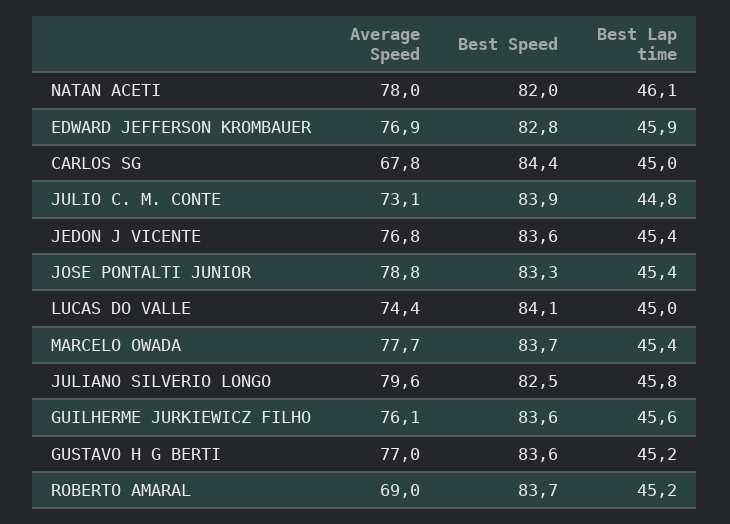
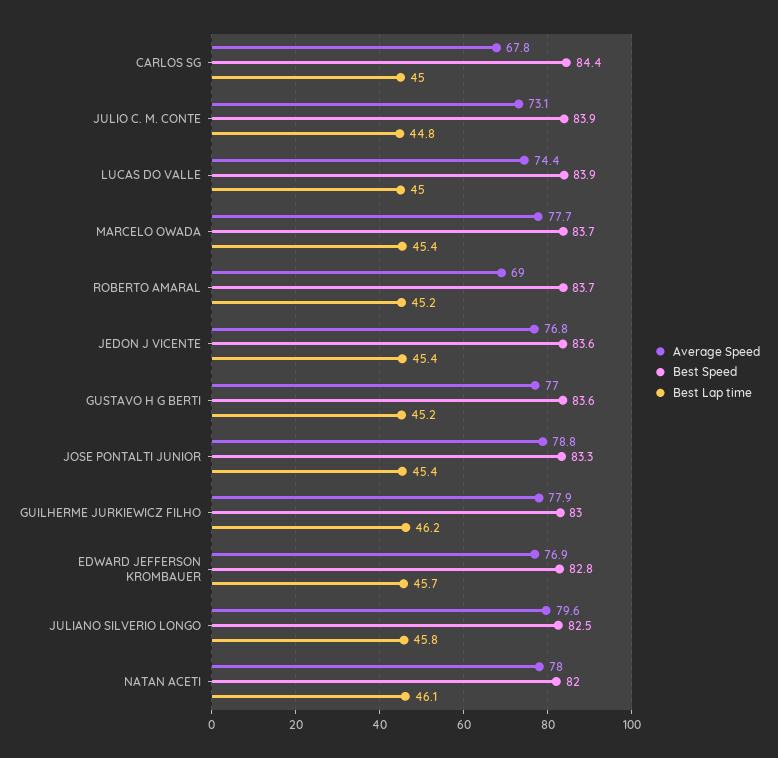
  {
    "Average Speed": {
      "NATAN ACETI": 78,
      "EDWARD JEFFERSON KROMBAUER": 76.9,
      "CARLOS SG": 67.8,
      "JULIO C. M. CONTE": 73.1,
      "JEDON J VICENTE": 76.8,
      "JOSE PONTALTI JUNIOR": 78.8,
      "LUCAS DO VALLE": 74.4,
      "MARCELO OWADA": 77.7,
      "JULIANO SILVERIO LONGO": 79.6,
-     "GUILHERME JURKIEWICZ FILHO": 76.1,
+     "GUILHERME JURKIEWICZ FILHO": 77.9,
      "GUSTAVO H G BERTI": 77,
      "ROBERTO AMARAL": 69
    },
    "Best Speed": {
      "NATAN ACETI": 82,
      "EDWARD JEFFERSON KROMBAUER": 82.8,
      "CARLOS SG": 84.4,
      "JULIO C. M. CONTE": 83.9,
      "JEDON J VICENTE": 83.6,
      "JOSE PONTALTI JUNIOR": 83.3,
-     "LUCAS DO VALLE": 84.1,
+     "LUCAS DO VALLE": 83.9,
      "MARCELO OWADA": 83.7,
      "JULIANO SILVERIO LONGO": 82.5,
-     "GUILHERME JURKIEWICZ FILHO": 83.6,
+     "GUILHERME JURKIEWICZ FILHO": 83,
      "GUSTAVO H G BERTI": 83.6,
      "ROBERTO AMARAL": 83.7
    },
    "Best Lap time": {
      "NATAN ACETI": 46.1,
-     "EDWARD JEFFERSON KROMBAUER": 45.9,
+     "EDWARD JEFFERSON KROMBAUER": 45.7,
      "CARLOS SG": 45,
      "JULIO C. M. CONTE": 44.8,
      "JEDON J VICENTE": 45.4,
      "JOSE PONTALTI JUNIOR": 45.4,
      "LUCAS DO VALLE": 45,
      "MARCELO OWADA": 45.4,
      "JULIANO SILVERIO LONGO": 45.8,
-     "GUILHERME JURKIEWICZ FILHO": 45.6,
+     "GUILHERME JURKIEWICZ FILHO": 46.2,
      "GUSTAVO H G BERTI": 45.2,
      "ROBERTO AMARAL": 45.2
    }
  }

